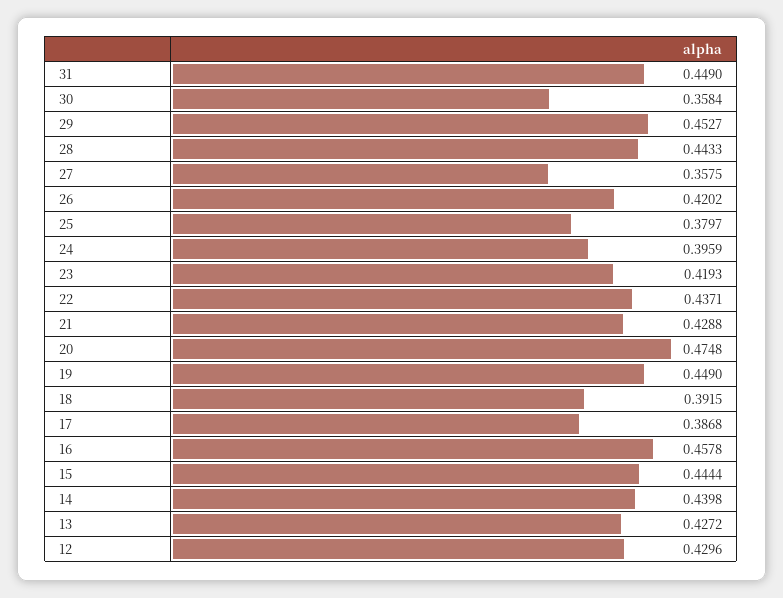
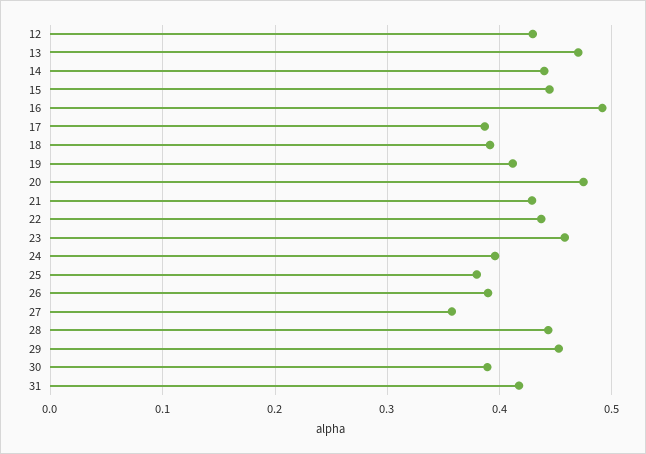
  {
-   "31": 0.449,
+   "31": 0.42,
-   "30": 0.3584,
+   "30": 0.39,
    "29": 0.4527,
    "28": 0.4433,
    "27": 0.3575,
-   "26": 0.4202,
+   "26": 0.39,
    "25": 0.3797,
    "24": 0.3959,
-   "23": 0.4193,
+   "23": 0.46,
    "22": 0.4371,
    "21": 0.4288,
    "20": 0.4748,
-   "19": 0.449,
+   "19": 0.41,
    "18": 0.3915,
    "17": 0.3868,
-   "16": 0.4578,
+   "16": 0.49,
    "15": 0.4444,
    "14": 0.4398,
-   "13": 0.4272,
+   "13": 0.47,
    "12": 0.4296
  }

